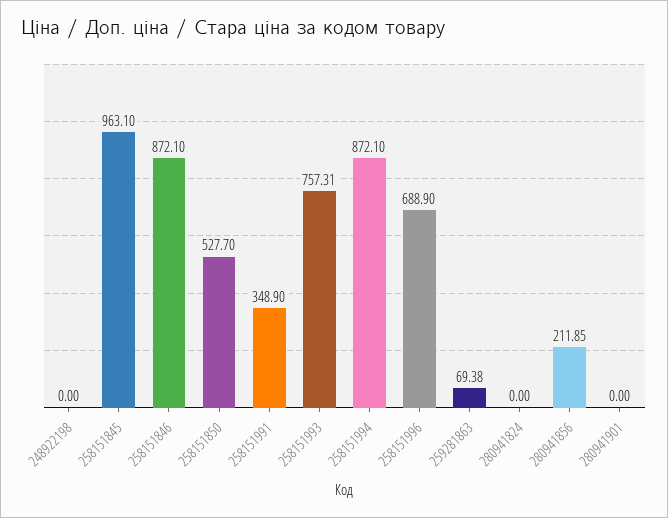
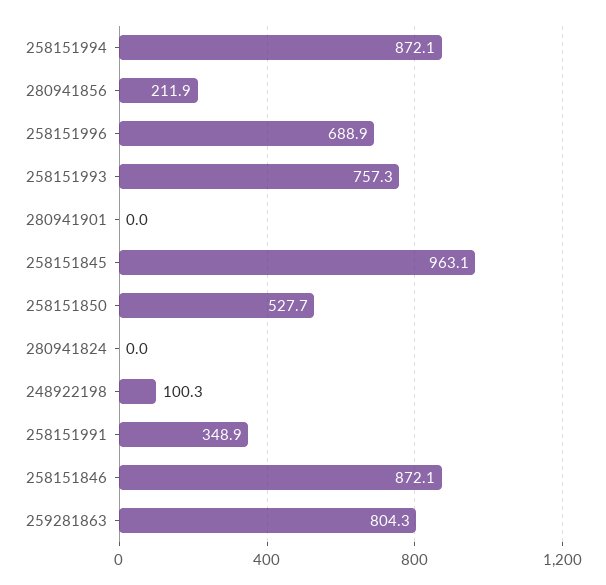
  {
-   "248922198": 0,
+   "248922198": 100.3,
    "258151845": 963.1,
    "258151846": 872.1,
    "258151850": 527.7,
    "258151991": 348.9,
    "258151993": 757.31,
    "258151994": 872.1,
    "258151996": 688.9,
-   "259281863": 69.38,
+   "259281863": 804.3,
    "280941824": 0,
    "280941856": 211.85,
    "280941901": 0
  }

